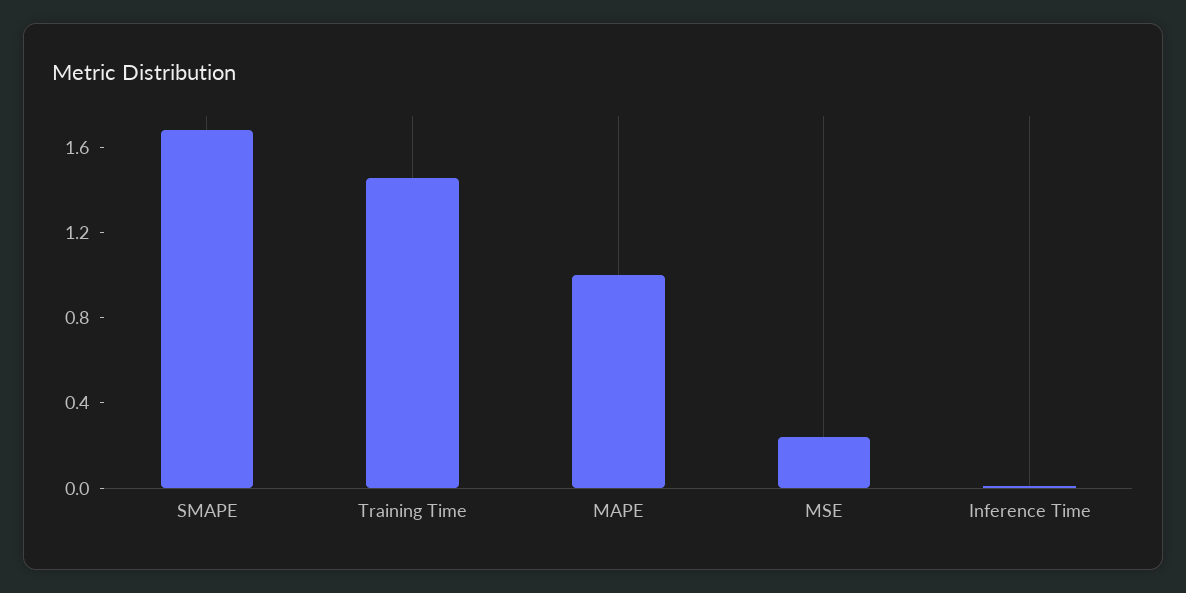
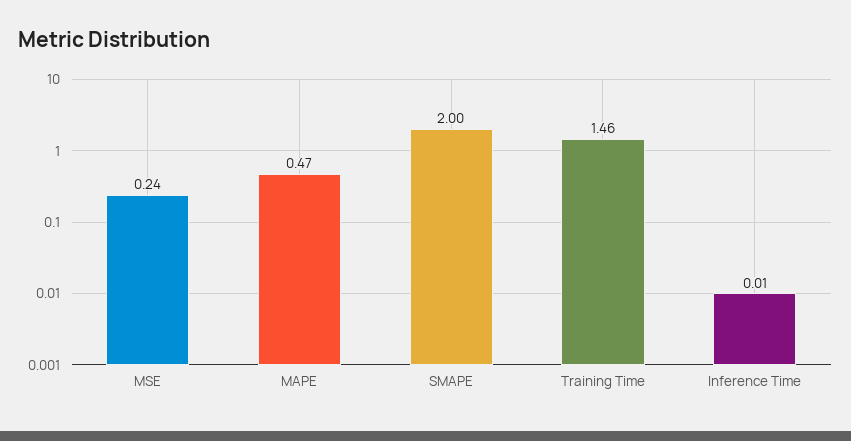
  {
-   "SMAPE": 1.7,
+   "SMAPE": 2,
    "Training Time": 1.46,
-   "MAPE": 1,
+   "MAPE": 0.47,
    "MSE": 0.24,
    "Inference Time": 0.01
  }

